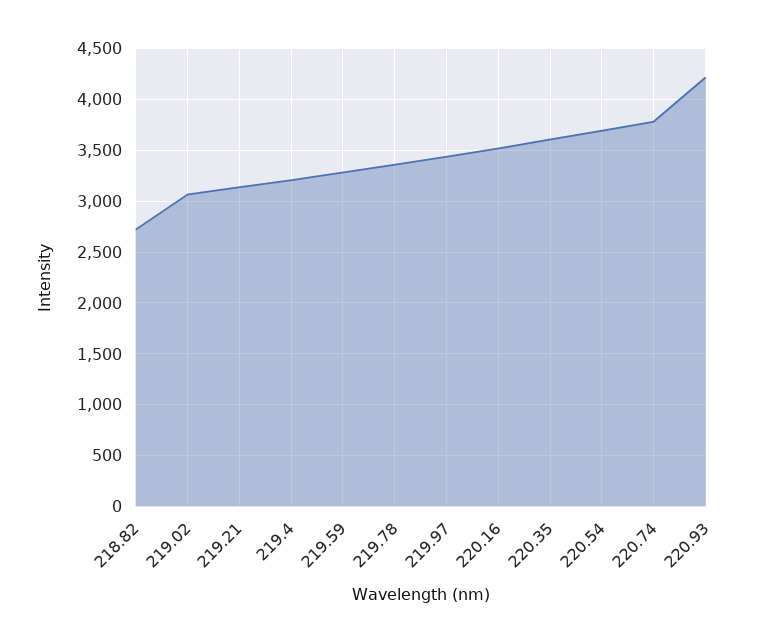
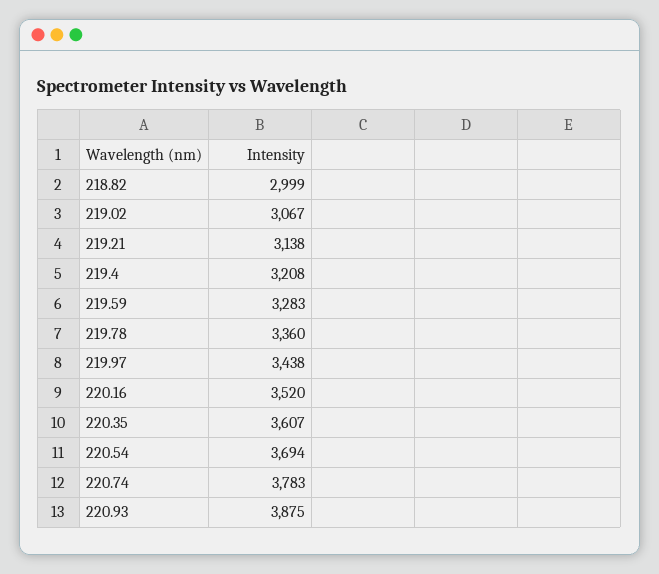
  {
-   "218.82": 2700,
+   "218.82": 2999,
    "219.02": 3067,
    "219.21": 3138,
    "219.4": 3208,
    "219.59": 3283,
    "219.78": 3360,
    "219.97": 3438,
    "220.16": 3520,
    "220.35": 3607,
    "220.54": 3694,
    "220.74": 3783,
-   "220.93": 4200
+   "220.93": 3875
  }

